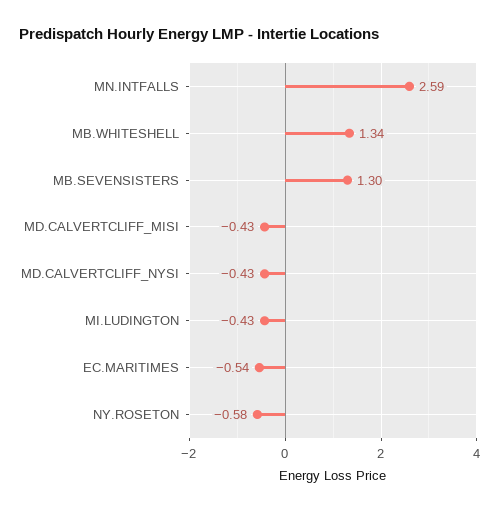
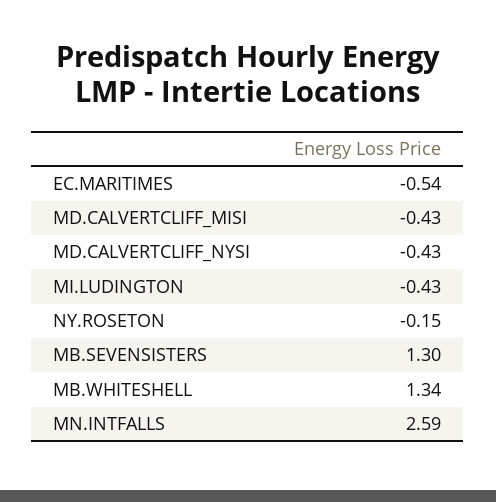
  {
    "MN.INTFALLS": 2.59,
    "MB.WHITESHELL": 1.34,
    "MB.SEVENSISTERS": 1.3,
    "MD.CALVERTCLIFF_MISI": -0.43,
    "MD.CALVERTCLIFF_NYSI": -0.43,
    "MI.LUDINGTON": -0.43,
    "EC.MARITIMES": -0.54,
-   "NY.ROSETON": -0.58
+   "NY.ROSETON": -0.15
  }

